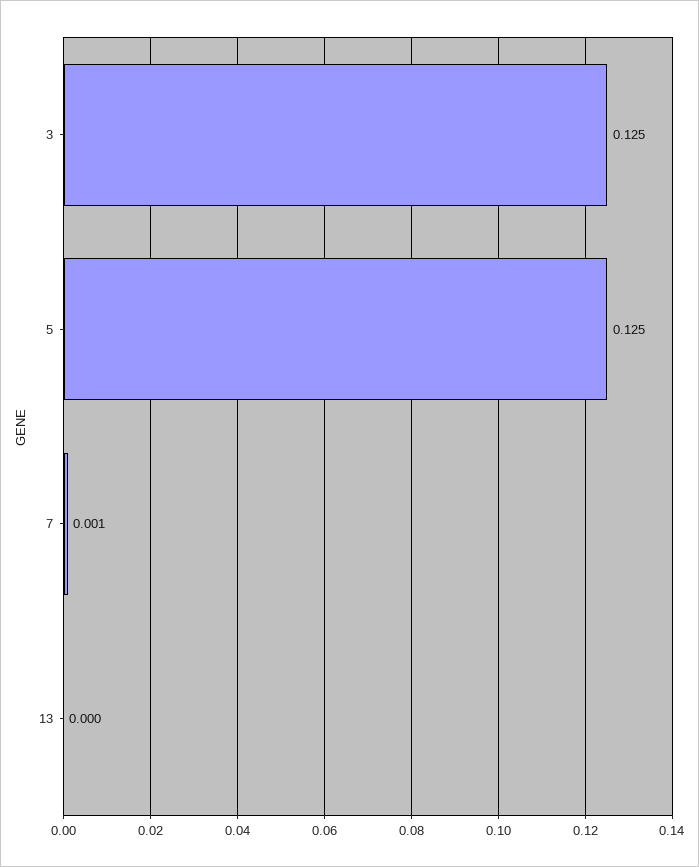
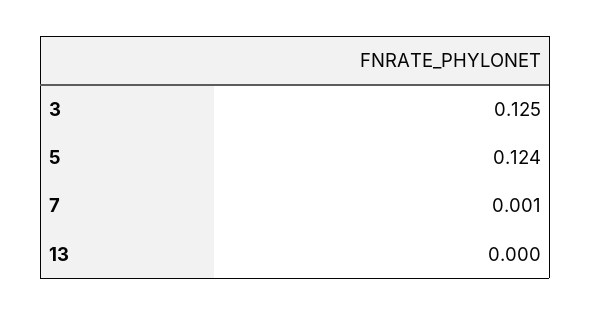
  {
    "3": 0.125,
-   "5": 0.125,
+   "5": 0.124,
    "7": 0.001,
    "13": 0
  }

